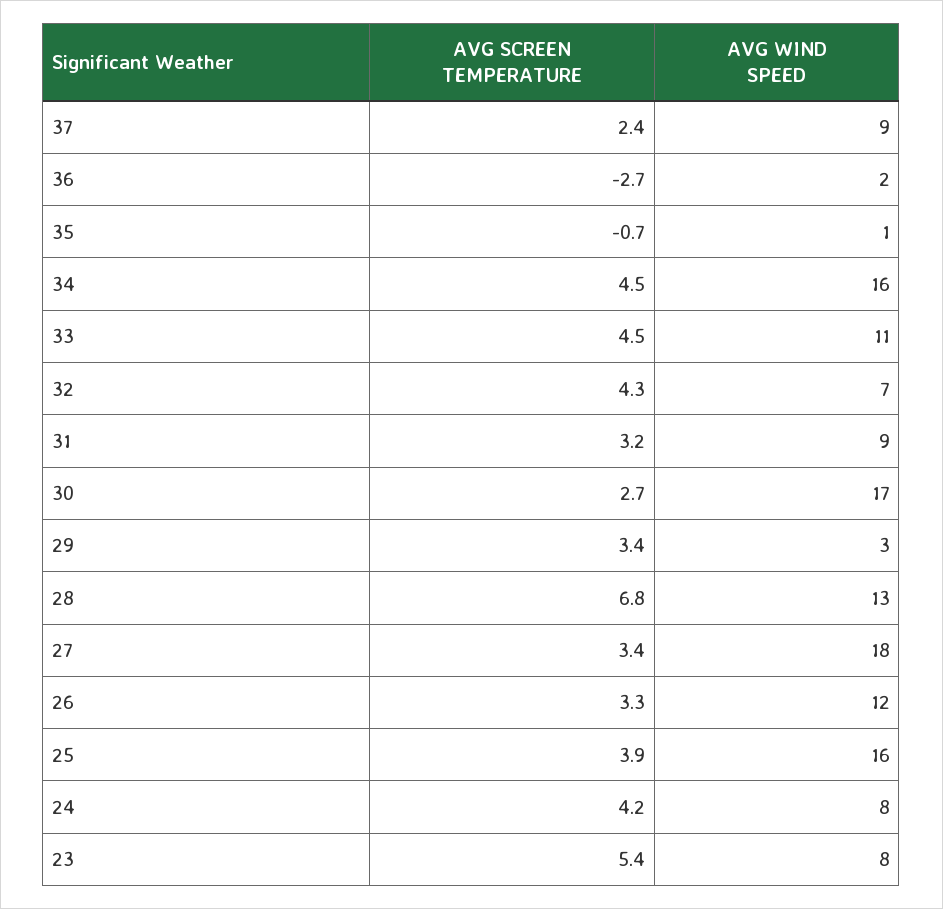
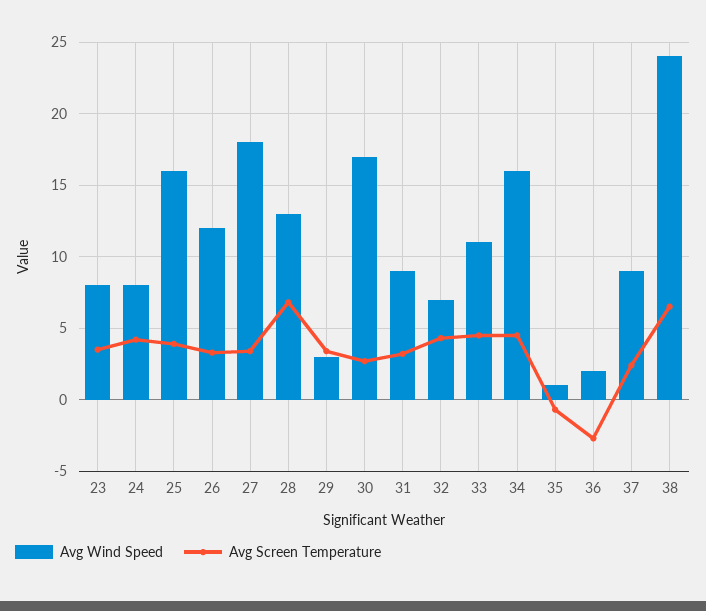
  {
    "AVG SCREEN TEMPERATURE": {
      "37": 2.4,
      "36": -2.7,
      "35": -0.7,
      "34": 4.5,
      "33": 4.5,
      "32": 4.3,
      "31": 3.2,
      "30": 2.7,
      "29": 3.4,
      "28": 6.8,
      "27": 3.4,
      "26": 3.3,
      "25": 3.9,
      "24": 4.2,
-     "23": 5.4
+     "23": 3.5,
+     "38": 6.5
    },
    "AVG WIND SPEED": {
      "37": 9,
      "36": 2,
      "35": 1,
      "34": 16,
      "33": 11,
      "32": 7,
      "31": 9,
      "30": 17,
      "29": 3,
      "28": 13,
      "27": 18,
      "26": 12,
      "25": 16,
      "24": 8,
-     "23": 8
+     "23": 8,
+     "38": 24
    }
  }

